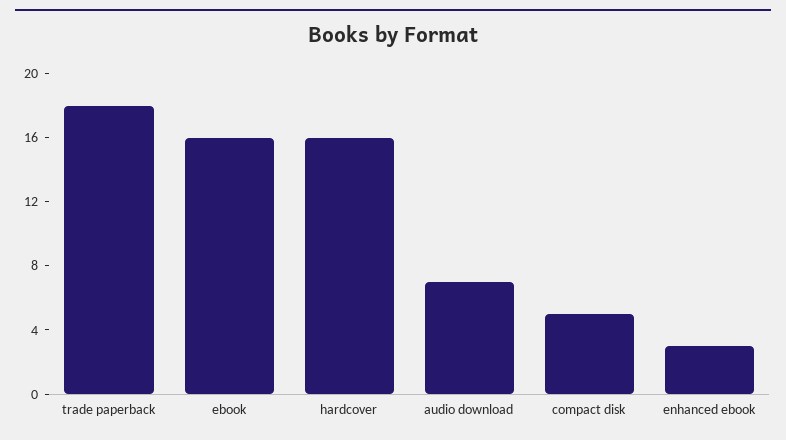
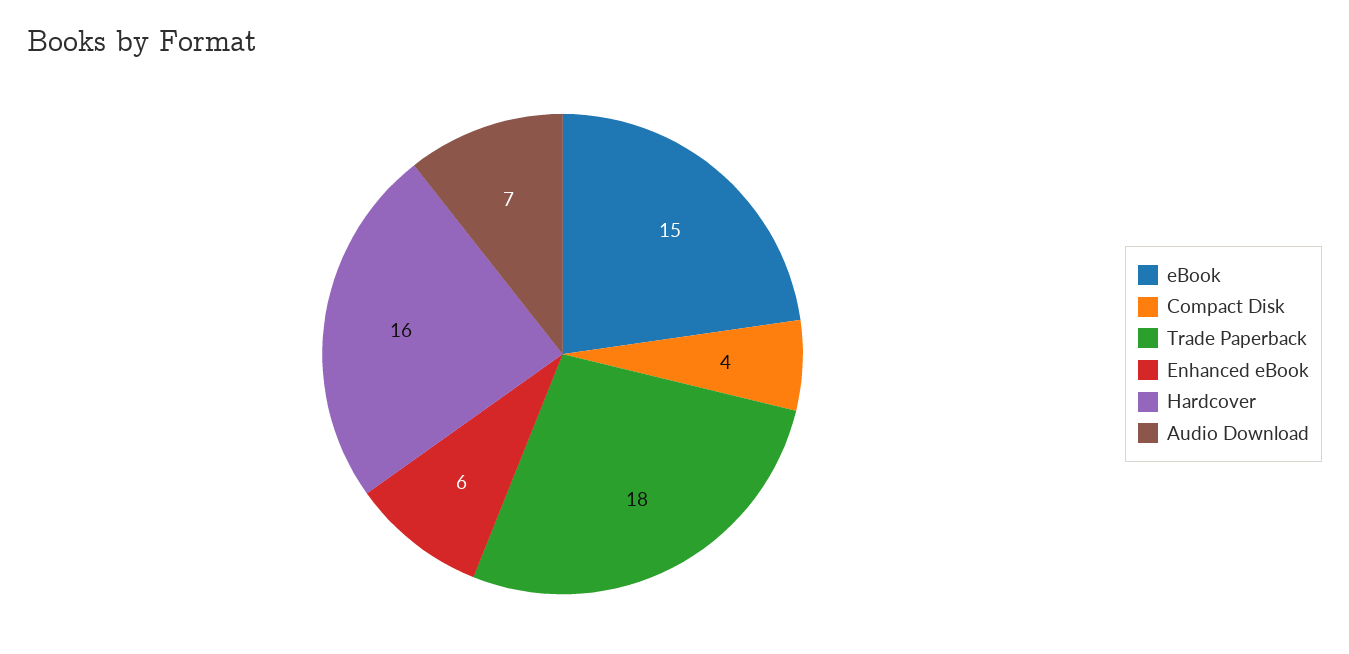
  {
    "trade paperback": 18,
-   "ebook": 16,
+   "ebook": 15,
    "hardcover": 16,
    "audio download": 7,
-   "compact disk": 5,
+   "compact disk": 4,
-   "enhanced ebook": 3
+   "enhanced ebook": 6
  }

